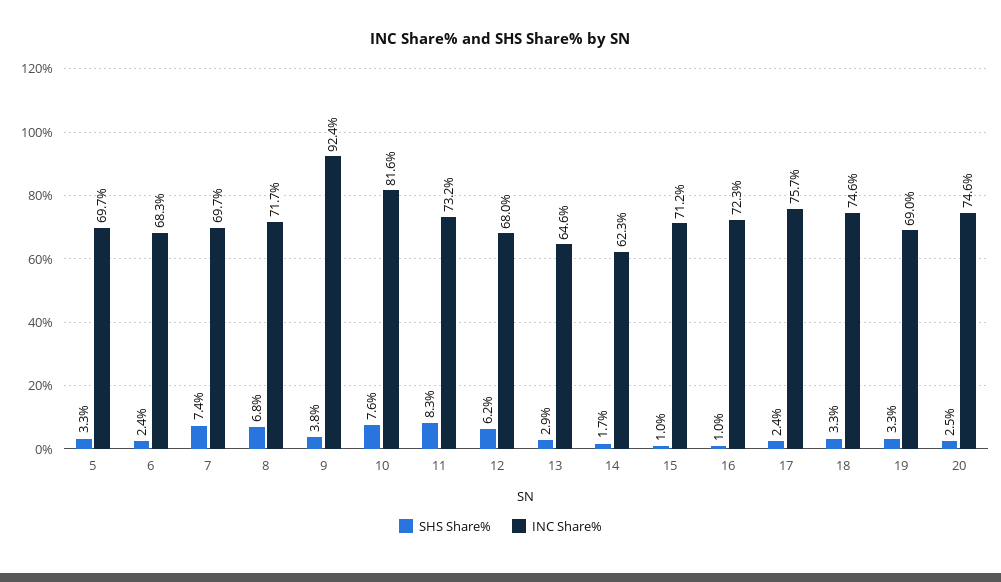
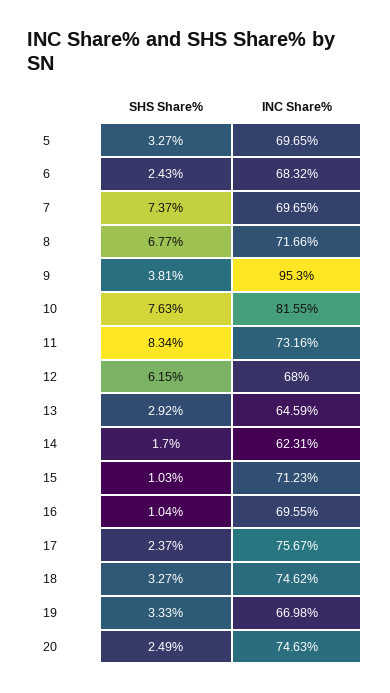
  {
    "SHS Share%": {
      "5": 3.27,
      "6": 2.43,
      "7": 7.37,
      "8": 6.77,
      "9": 3.81,
      "10": 7.63,
      "11": 8.34,
      "12": 6.15,
      "13": 2.92,
      "14": 1.7,
      "15": 1.03,
      "16": 1.04,
      "17": 2.37,
      "18": 3.27,
      "19": 3.33,
      "20": 2.49
    },
    "INC Share%": {
      "5": 69.65,
      "6": 68.32,
      "7": 69.65,
      "8": 71.66,
-     "9": 92.4,
+     "9": 95.3,
      "10": 81.55,
      "11": 73.16,
      "12": 68,
      "13": 64.59,
      "14": 62.31,
      "15": 71.23,
-     "16": 72.3,
+     "16": 69.55,
      "17": 75.67,
      "18": 74.62,
-     "19": 69,
+     "19": 66.98,
      "20": 74.63
    }
  }

